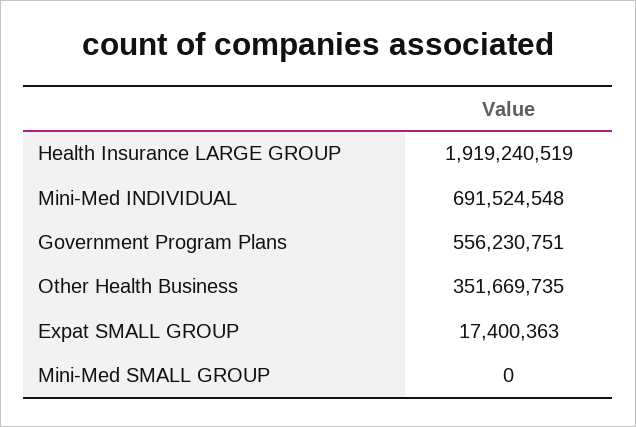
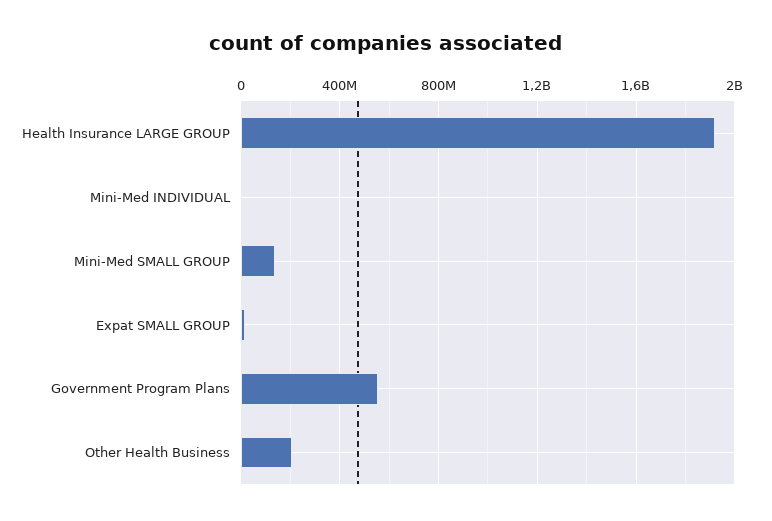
  {
    "Health Insurance LARGE GROUP": 1919240519,
-   "Mini-Med INDIVIDUAL": 691524548,
+   "Mini-Med INDIVIDUAL": 0,
    "Government Program Plans": 556230751,
-   "Other Health Business": 351669735,
+   "Other Health Business": 200000000,
    "Expat SMALL GROUP": 17400363,
-   "Mini-Med SMALL GROUP": 0
+   "Mini-Med SMALL GROUP": 150000000
  }

